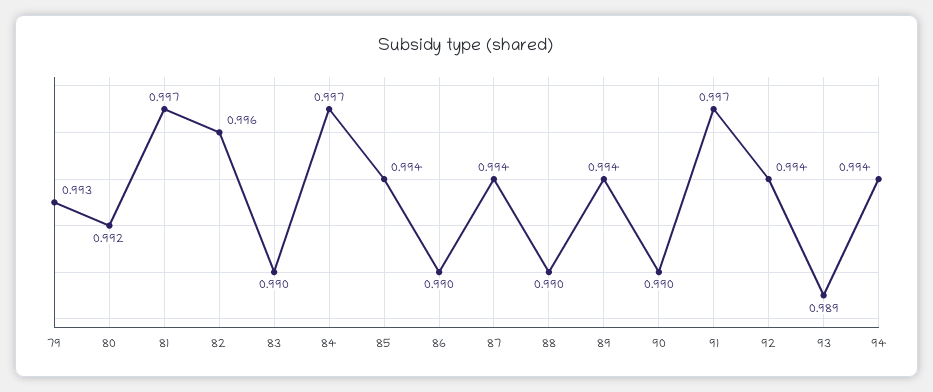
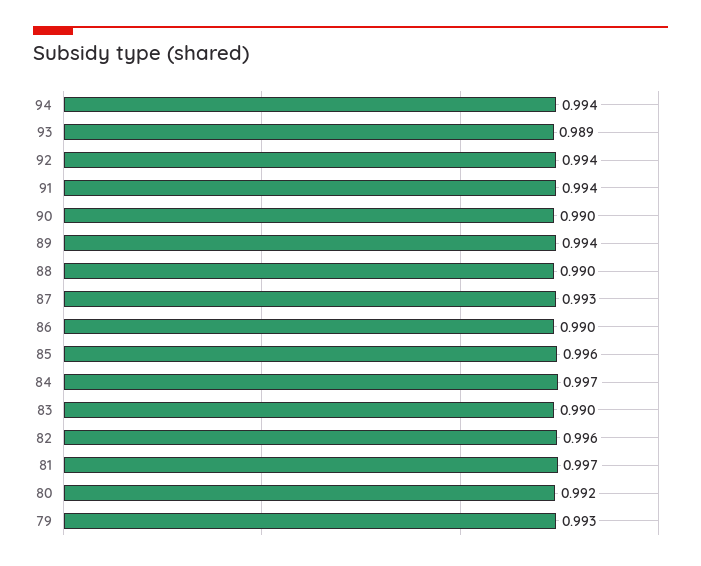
  {
    "79": 0.993,
    "80": 0.992,
    "81": 0.997,
    "82": 0.996,
    "83": 0.99,
    "84": 0.997,
-   "85": 0.994,
+   "85": 0.996,
    "86": 0.99,
-   "87": 0.994,
+   "87": 0.993,
    "88": 0.99,
    "89": 0.994,
    "90": 0.99,
-   "91": 0.997,
+   "91": 0.994,
    "92": 0.994,
    "93": 0.989,
    "94": 0.994
  }

